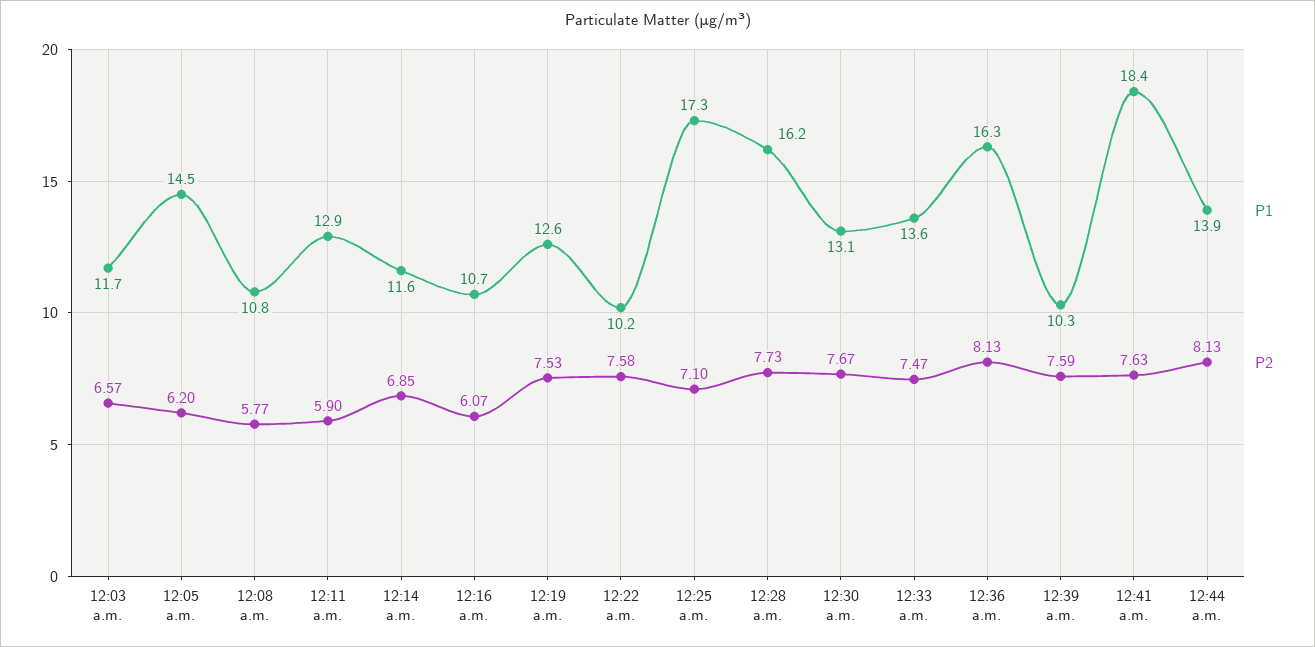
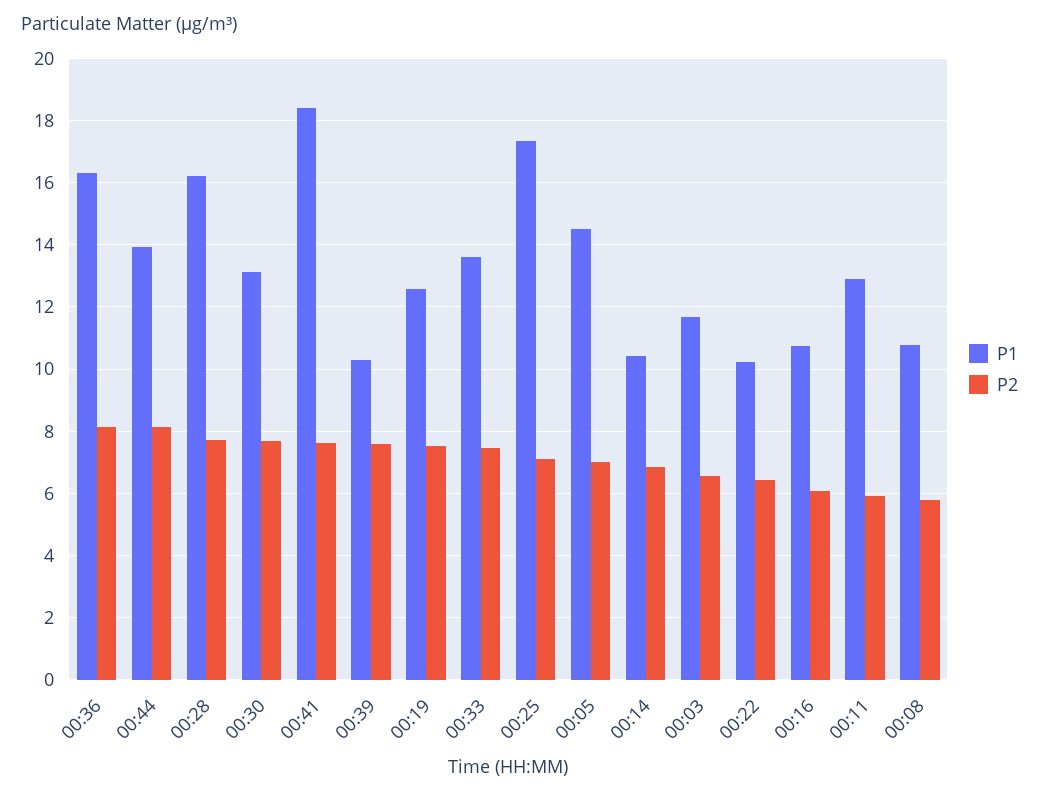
  {
    "P1": {
      "12:03 a.m.": 11.7,
      "12:05 a.m.": 14.5,
      "12:08 a.m.": 10.8,
      "12:11 a.m.": 12.9,
-     "12:14 a.m.": 11.6,
+     "12:14 a.m.": 10.4,
      "12:16 a.m.": 10.7,
      "12:19 a.m.": 12.6,
      "12:22 a.m.": 10.2,
      "12:25 a.m.": 17.3,
      "12:28 a.m.": 16.2,
      "12:30 a.m.": 13.1,
      "12:33 a.m.": 13.6,
      "12:36 a.m.": 16.3,
      "12:39 a.m.": 10.3,
      "12:41 a.m.": 18.4,
      "12:44 a.m.": 13.9
    },
    "P2": {
      "12:03 a.m.": 6.57,
-     "12:05 a.m.": 6.2,
+     "12:05 a.m.": 7,
      "12:08 a.m.": 5.77,
      "12:11 a.m.": 5.9,
      "12:14 a.m.": 6.85,
      "12:16 a.m.": 6.07,
      "12:19 a.m.": 7.53,
-     "12:22 a.m.": 7.58,
+     "12:22 a.m.": 6.4,
      "12:25 a.m.": 7.1,
      "12:28 a.m.": 7.73,
      "12:30 a.m.": 7.67,
      "12:33 a.m.": 7.47,
      "12:36 a.m.": 8.13,
      "12:39 a.m.": 7.59,
      "12:41 a.m.": 7.63,
      "12:44 a.m.": 8.13
    }
  }

